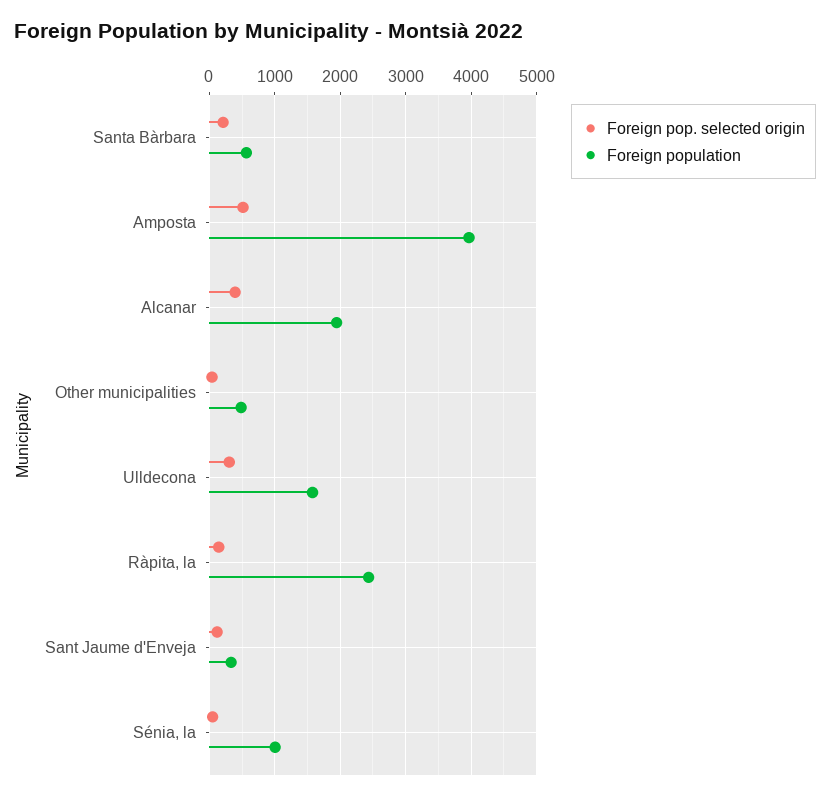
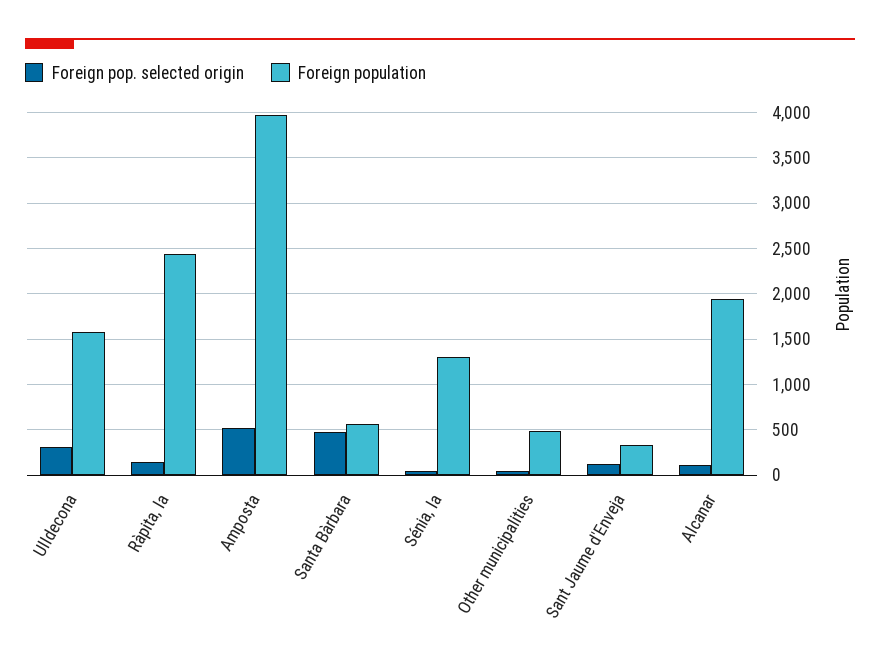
  {
    "Foreign pop. selected origin": {
-     "Santa Bàrbara": 200,
+     "Santa Bàrbara": 500,
      "Amposta": 500,
-     "Alcanar": 400,
+     "Alcanar": 100,
      "Other municipalities": 0,
      "Ulldecona": 300,
      "Ràpita, la": 100,
      "Sant Jaume d'Enveja": 100,
      "Sénia, la": 100
    },
    "Foreign population": {
      "Santa Bàrbara": 600,
      "Amposta": 4000,
      "Alcanar": 1900,
      "Other municipalities": 500,
      "Ulldecona": 1600,
      "Ràpita, la": 2400,
      "Sant Jaume d'Enveja": 300,
-     "Sénia, la": 1000
+     "Sénia, la": 1300
    }
  }

